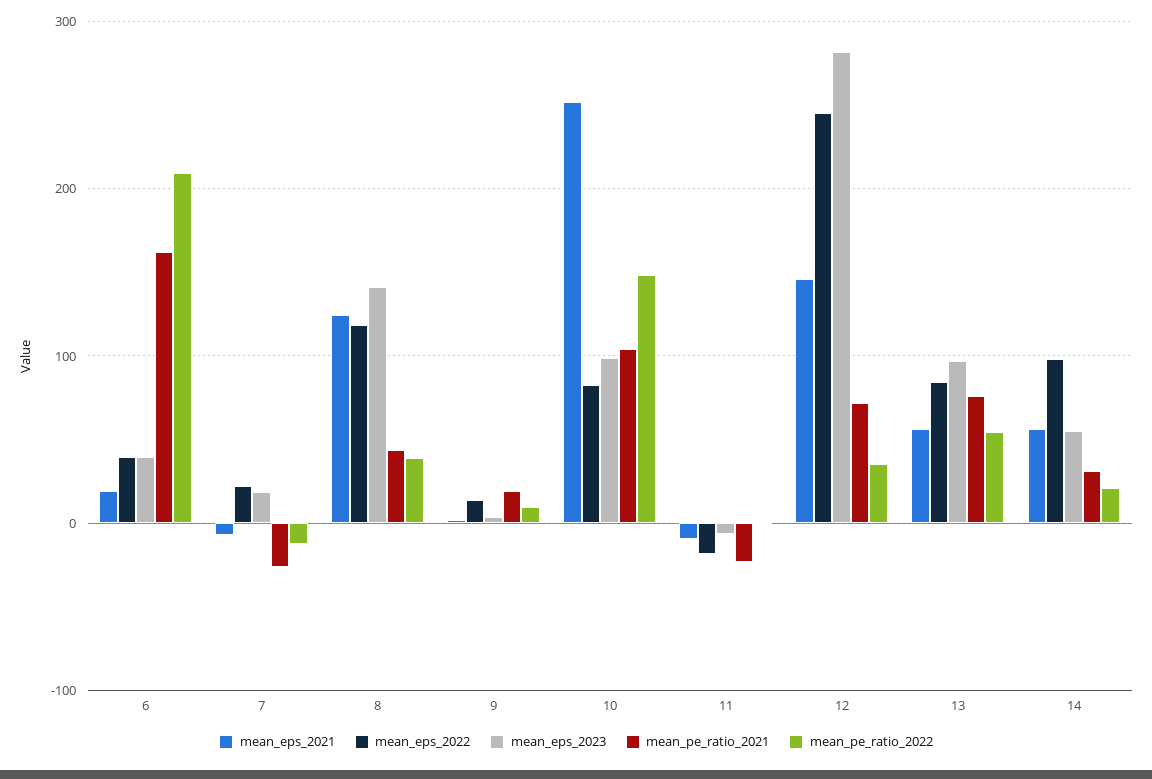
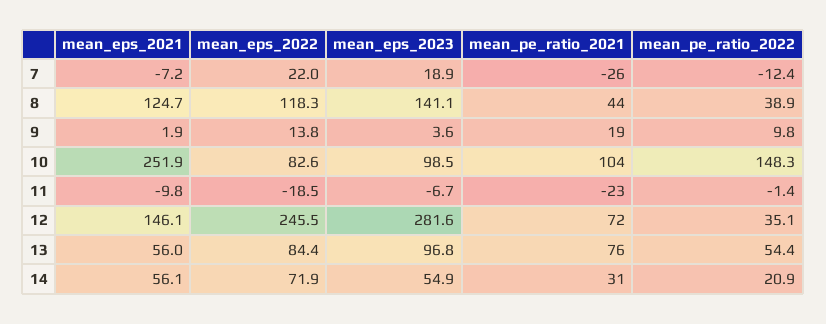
  {
    "mean_eps_2021": {
-     "6": 20,
      "7": -7.2,
      "8": 124.7,
      "9": 1.9,
      "10": 251.9,
      "11": -9.8,
      "12": 146.1,
      "13": 56,
      "14": 56.1
    },
    "mean_eps_2022": {
-     "6": 40,
      "7": 22,
      "8": 118.3,
      "9": 13.8,
      "10": 82.6,
      "11": -18.5,
      "12": 245.5,
      "13": 84.4,
-     "14": 100
+     "14": 71.9
    },
    "mean_eps_2023": {
-     "6": 40,
      "7": 18.9,
      "8": 141.1,
      "9": 3.6,
      "10": 98.5,
      "11": -6.7,
      "12": 281.6,
      "13": 96.8,
      "14": 54.9
    },
    "mean_pe_ratio_2021": {
-     "6": 160,
      "7": -26,
      "8": 44,
      "9": 19,
      "10": 104,
      "11": -23,
      "12": 72,
      "13": 76,
      "14": 31
    },
    "mean_pe_ratio_2022": {
-     "6": 210,
      "7": -12.4,
      "8": 38.9,
      "9": 9.8,
      "10": 148.3,
      "11": -1.4,
      "12": 35.1,
      "13": 54.4,
      "14": 20.9
    }
  }

